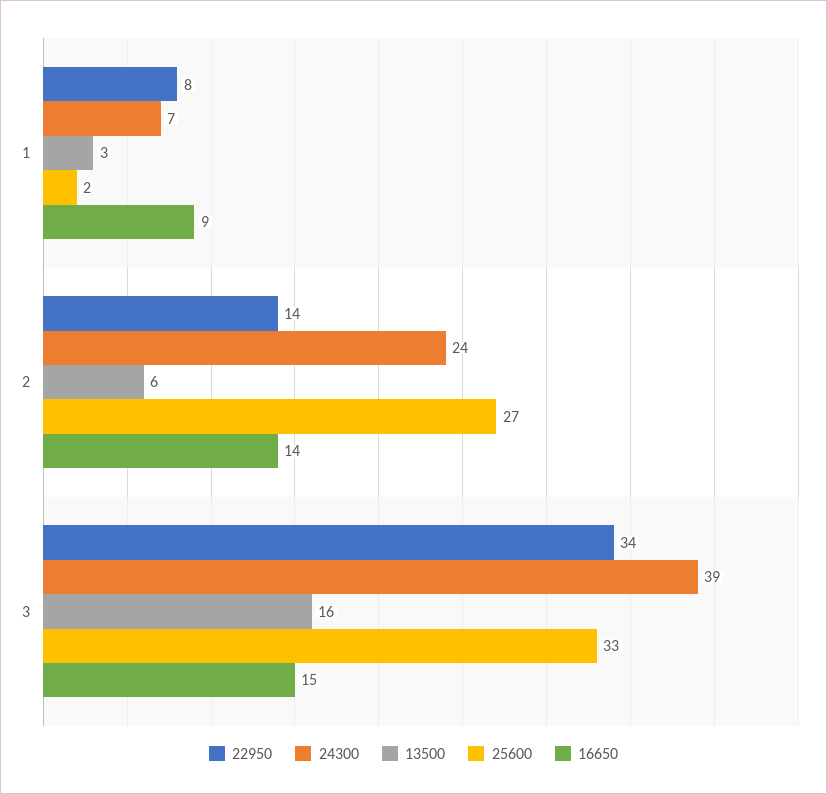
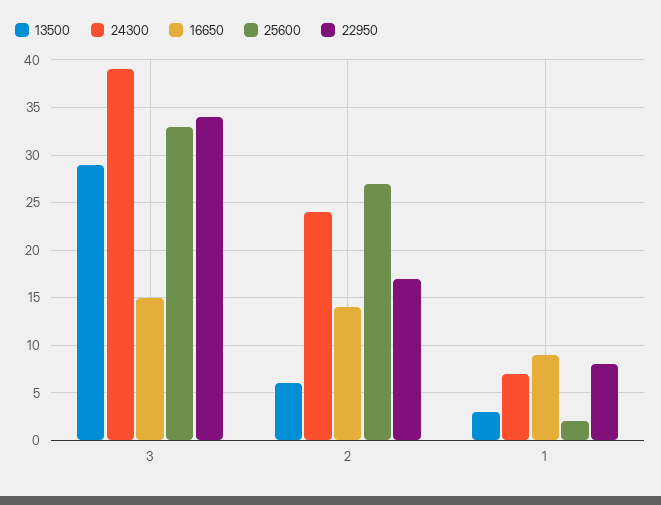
  {
    "22950": {
      "1": 8,
-     "2": 14,
+     "2": 17,
      "3": 34
    },
    "24300": {
      "1": 7,
      "2": 24,
      "3": 39
    },
    "13500": {
      "1": 3,
      "2": 6,
-     "3": 16
+     "3": 29
    },
    "25600": {
      "1": 2,
      "2": 27,
      "3": 33
    },
    "16650": {
      "1": 9,
      "2": 14,
      "3": 15
    }
  }

